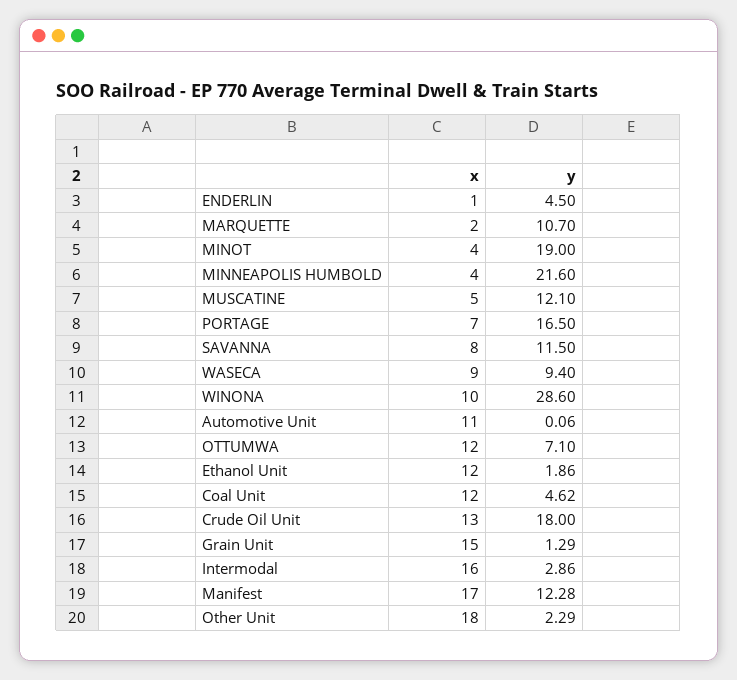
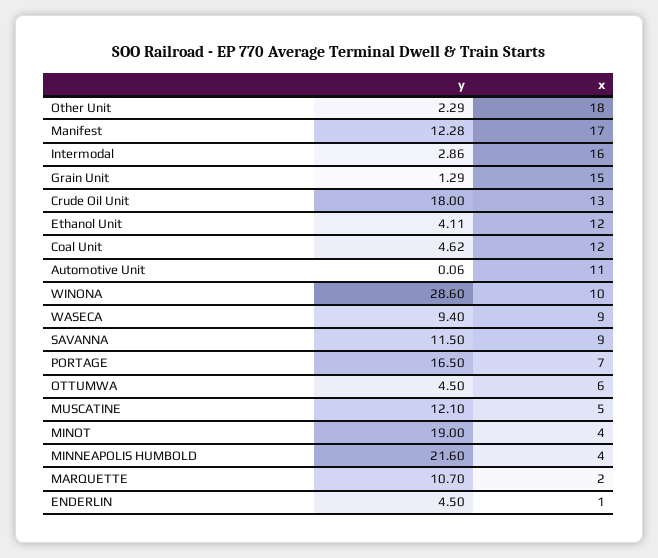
  {
    "x": {
      "ENDERLIN": 1,
      "MARQUETTE": 2,
      "MINOT": 4,
      "MINNEAPOLIS HUMBOLD": 4,
      "MUSCATINE": 5,
      "PORTAGE": 7,
-     "SAVANNA": 8,
+     "SAVANNA": 9,
      "WASECA": 9,
      "WINONA": 10,
      "Automotive Unit": 11,
-     "OTTUMWA": 12,
+     "OTTUMWA": 6,
      "Ethanol Unit": 12,
      "Coal Unit": 12,
      "Crude Oil Unit": 13,
      "Grain Unit": 15,
      "Intermodal": 16,
      "Manifest": 17,
      "Other Unit": 18
    },
    "y": {
      "ENDERLIN": 4.5,
      "MARQUETTE": 10.7,
      "MINOT": 19,
      "MINNEAPOLIS HUMBOLD": 21.6,
      "MUSCATINE": 12.1,
      "PORTAGE": 16.5,
      "SAVANNA": 11.5,
      "WASECA": 9.4,
      "WINONA": 28.6,
      "Automotive Unit": 0.06,
-     "OTTUMWA": 7.1,
+     "OTTUMWA": 4.5,
-     "Ethanol Unit": 1.86,
+     "Ethanol Unit": 4.11,
      "Coal Unit": 4.62,
      "Crude Oil Unit": 18,
      "Grain Unit": 1.29,
      "Intermodal": 2.86,
      "Manifest": 12.28,
      "Other Unit": 2.29
    }
  }

